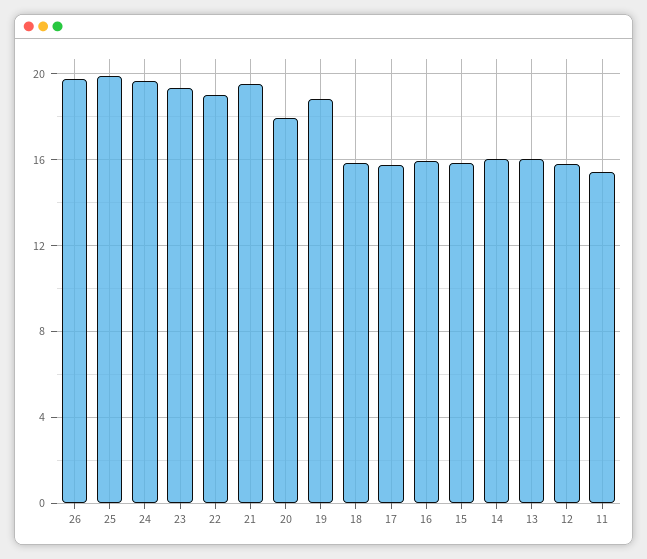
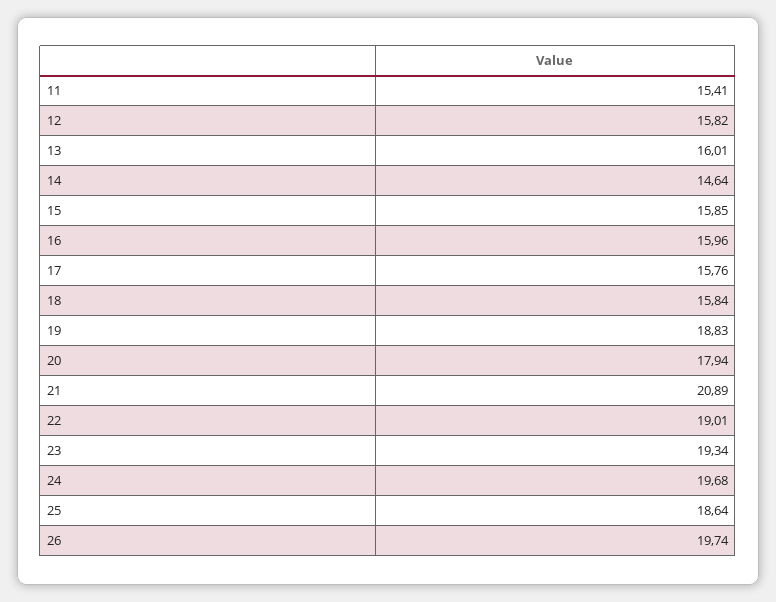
  {
    "26": 19.74,
-   "25": 20,
+   "25": 18.64,
    "24": 19.68,
    "23": 19.34,
    "22": 19.01,
-   "21": 19.5,
+   "21": 20.89,
    "20": 17.94,
    "19": 18.83,
    "18": 15.84,
    "17": 15.76,
    "16": 15.96,
    "15": 15.85,
-   "14": 16,
+   "14": 14.64,
    "13": 16.01,
    "12": 15.82,
    "11": 15.41
  }

